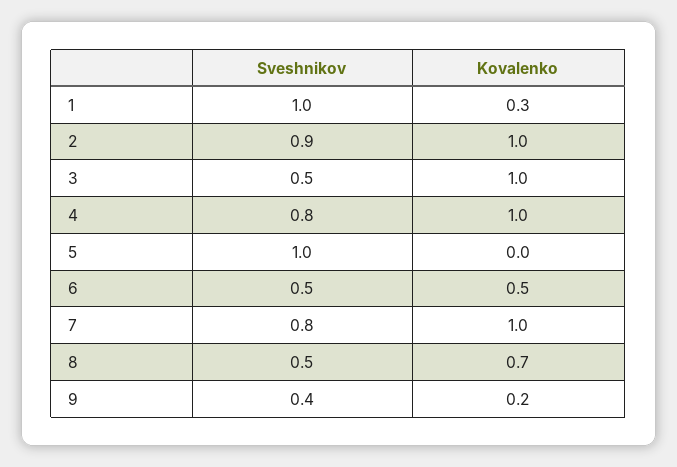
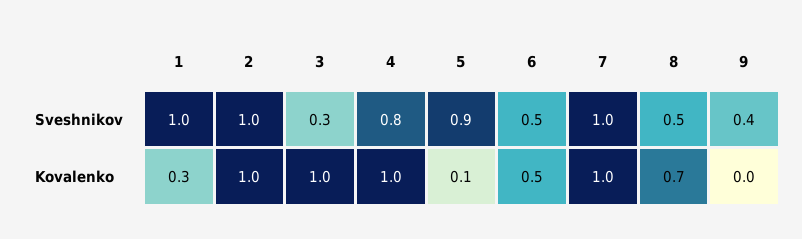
  {
    "Sveshnikov": {
      "1": 1,
-     "2": 0.9,
+     "2": 1,
-     "3": 0.5,
+     "3": 0.3,
      "4": 0.8,
-     "5": 1,
+     "5": 0.9,
      "6": 0.5,
-     "7": 0.8,
+     "7": 1,
      "8": 0.5,
      "9": 0.4
    },
    "Kovalenko": {
      "1": 0.3,
      "2": 1,
      "3": 1,
      "4": 1,
-     "5": 0,
+     "5": 0.1,
      "6": 0.5,
      "7": 1,
      "8": 0.7,
-     "9": 0.2
+     "9": 0
    }
  }

